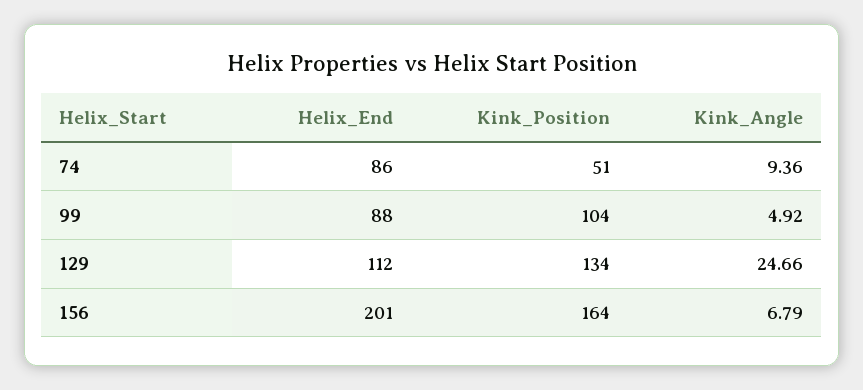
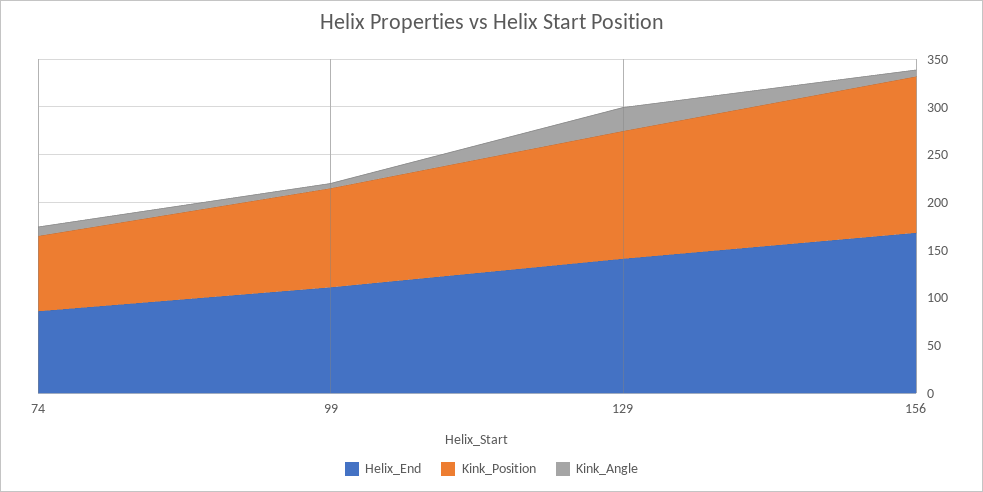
  {
    "Helix_End": {
      "74": 86,
-     "99": 88,
+     "99": 110,
-     "129": 112,
+     "129": 140,
-     "156": 201
+     "156": 170
    },
    "Kink_Position": {
-     "74": 51,
+     "74": 80,
      "99": 104,
      "129": 134,
      "156": 164
    },
    "Kink_Angle": {
      "74": 9.36,
      "99": 4.92,
      "129": 24.66,
      "156": 6.79
    }
  }

